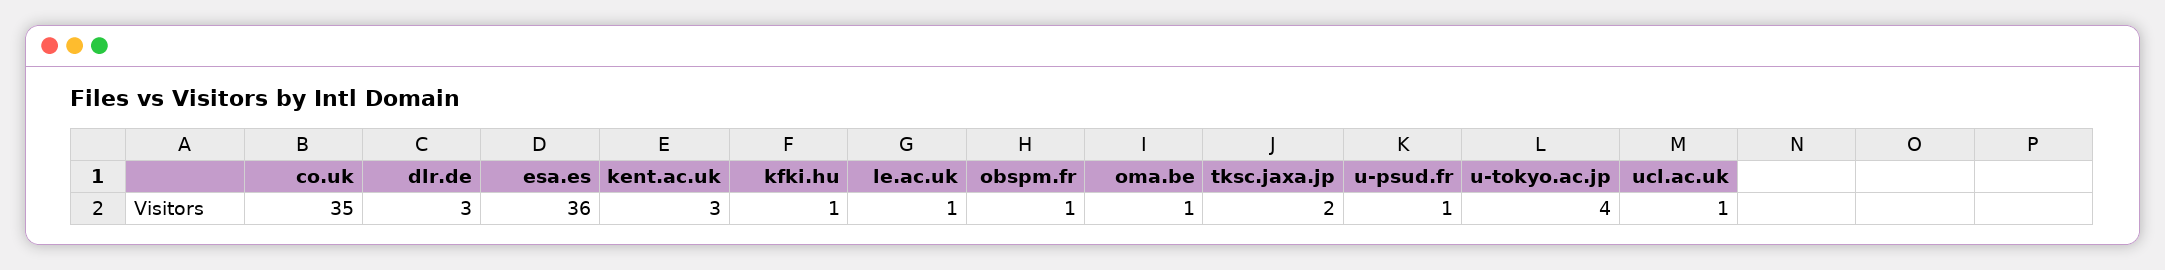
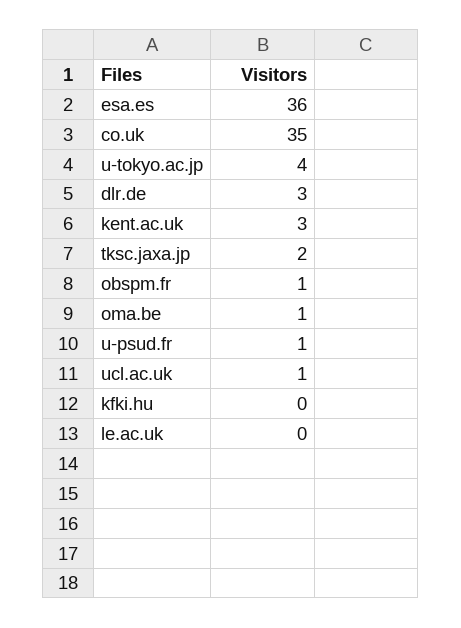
  {
    "co.uk": 35,
    "dlr.de": 3,
    "esa.es": 36,
    "kent.ac.uk": 3,
-   "kfki.hu": 1,
+   "kfki.hu": 0,
-   "le.ac.uk": 1,
+   "le.ac.uk": 0,
    "obspm.fr": 1,
    "oma.be": 1,
    "tksc.jaxa.jp": 2,
    "u-psud.fr": 1,
    "u-tokyo.ac.jp": 4,
    "ucl.ac.uk": 1
  }

